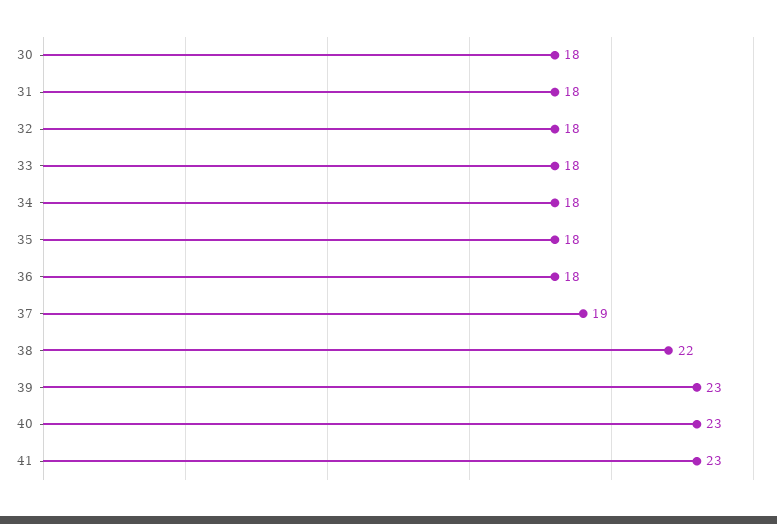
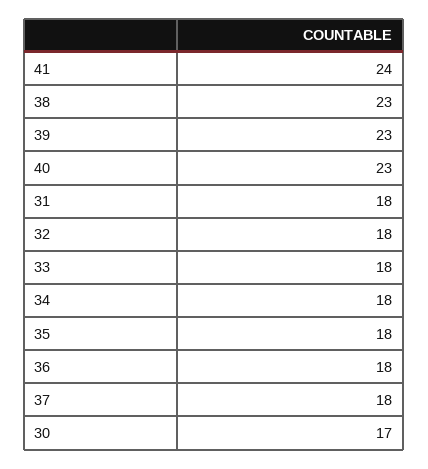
  {
-   "30": 18,
+   "30": 17,
    "31": 18,
    "32": 18,
    "33": 18,
    "34": 18,
    "35": 18,
    "36": 18,
-   "37": 19,
+   "37": 18,
-   "38": 22,
+   "38": 23,
    "39": 23,
    "40": 23,
-   "41": 23
+   "41": 24
  }

